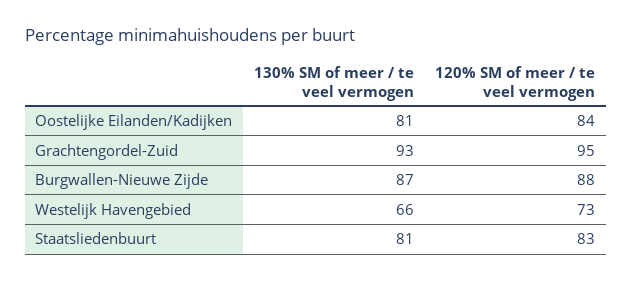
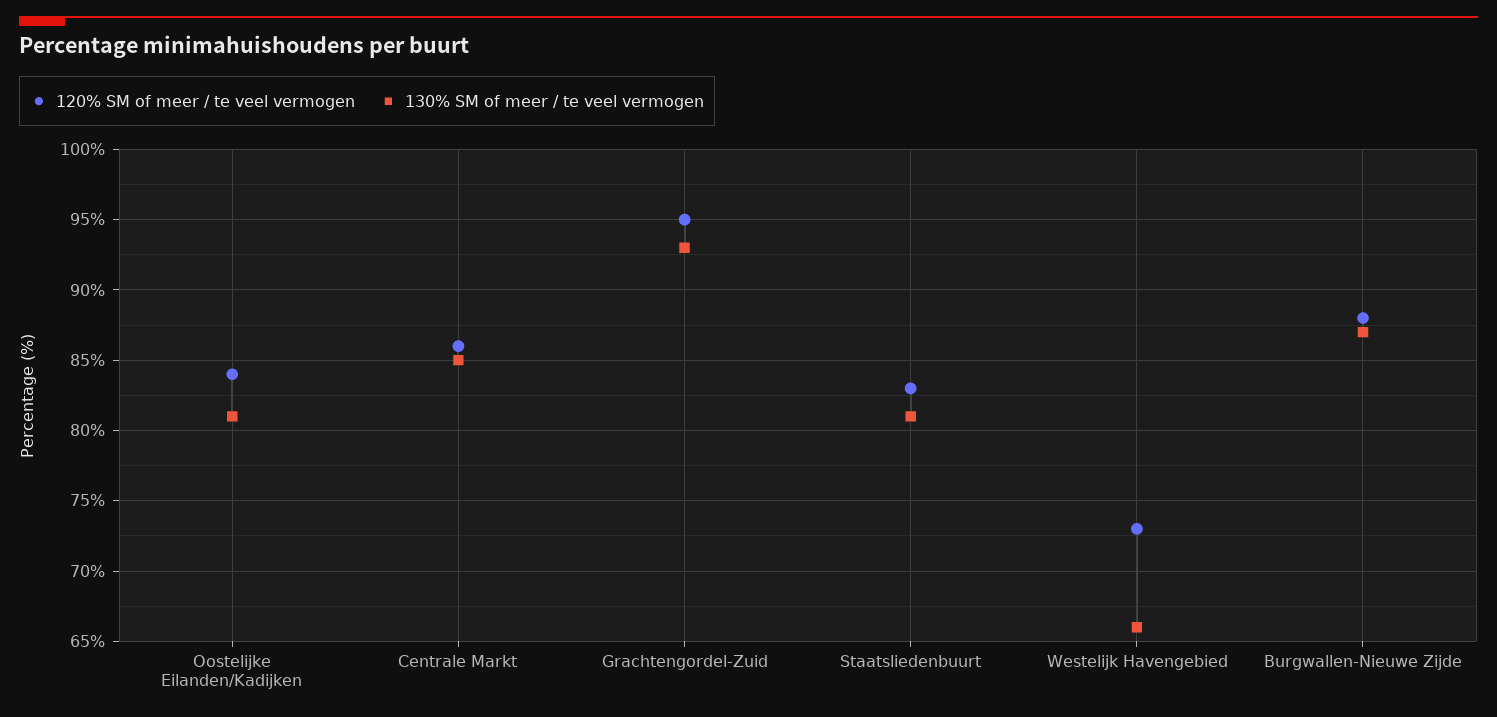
  {
    "130% SM of meer / te veel vermogen": {
      "Oostelijke Eilanden/Kadijken": 81,
      "Grachtengordel-Zuid": 93,
      "Burgwallen-Nieuwe Zijde": 87,
      "Westelijk Havengebied": 66,
-     "Staatsliedenbuurt": 81
+     "Staatsliedenbuurt": 81,
+     "Centrale Markt": 85
    },
    "120% SM of meer / te veel vermogen": {
      "Oostelijke Eilanden/Kadijken": 84,
      "Grachtengordel-Zuid": 95,
      "Burgwallen-Nieuwe Zijde": 88,
      "Westelijk Havengebied": 73,
-     "Staatsliedenbuurt": 83
+     "Staatsliedenbuurt": 83,
+     "Centrale Markt": 86
    }
  }

